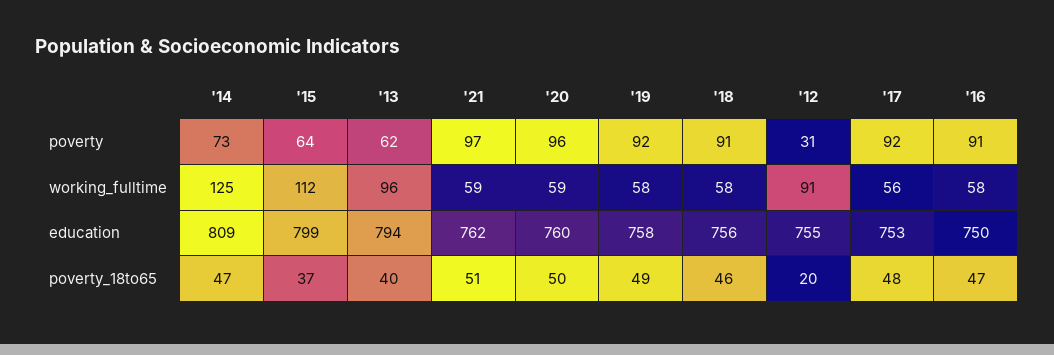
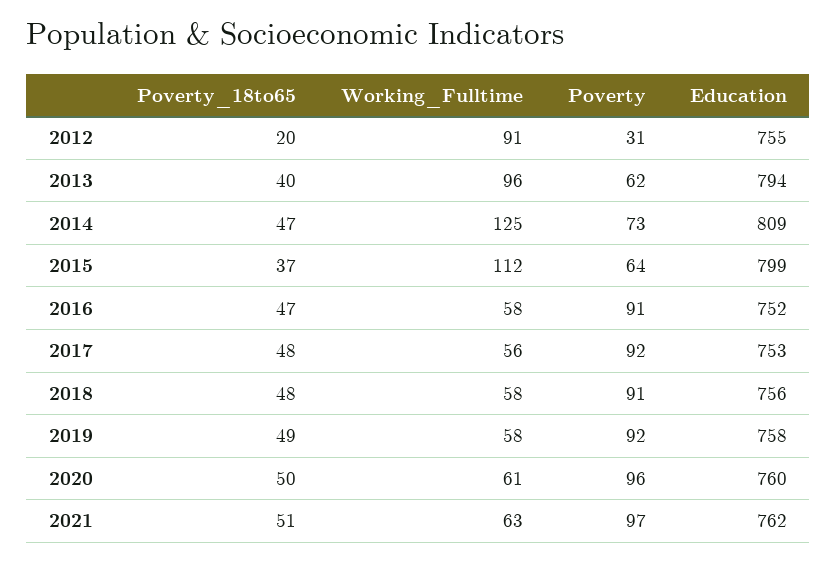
  {
    "'14": {
      "poverty": 73,
      "working_fulltime": 125,
      "education": 809,
      "poverty_18to65": 47
    },
    "'15": {
      "poverty": 64,
      "working_fulltime": 112,
      "education": 799,
      "poverty_18to65": 37
    },
    "'13": {
      "poverty": 62,
      "working_fulltime": 96,
      "education": 794,
      "poverty_18to65": 40
    },
    "'21": {
      "poverty": 97,
-     "working_fulltime": 59,
+     "working_fulltime": 63,
      "education": 762,
      "poverty_18to65": 51
    },
    "'20": {
      "poverty": 96,
-     "working_fulltime": 59,
+     "working_fulltime": 61,
      "education": 760,
      "poverty_18to65": 50
    },
    "'19": {
      "poverty": 92,
      "working_fulltime": 58,
      "education": 758,
      "poverty_18to65": 49
    },
    "'18": {
      "poverty": 91,
      "working_fulltime": 58,
      "education": 756,
-     "poverty_18to65": 46
+     "poverty_18to65": 48
    },
    "'12": {
      "poverty": 31,
      "working_fulltime": 91,
      "education": 755,
      "poverty_18to65": 20
    },
    "'17": {
      "poverty": 92,
      "working_fulltime": 56,
      "education": 753,
      "poverty_18to65": 48
    },
    "'16": {
      "poverty": 91,
      "working_fulltime": 58,
-     "education": 750,
+     "education": 752,
      "poverty_18to65": 47
    }
  }

